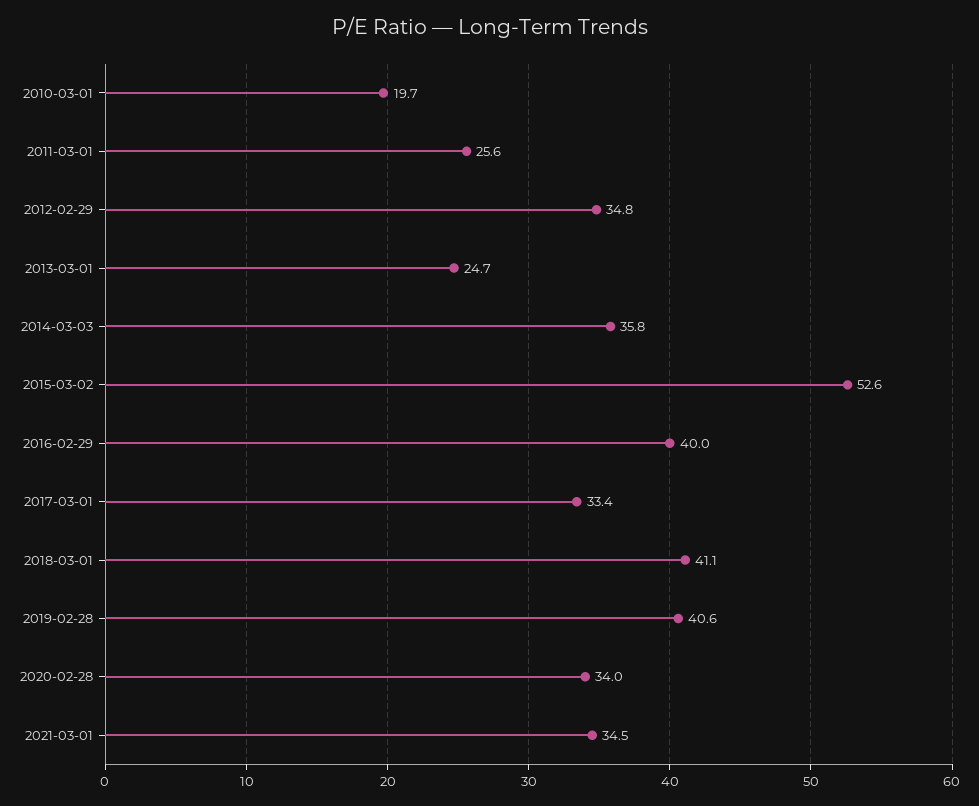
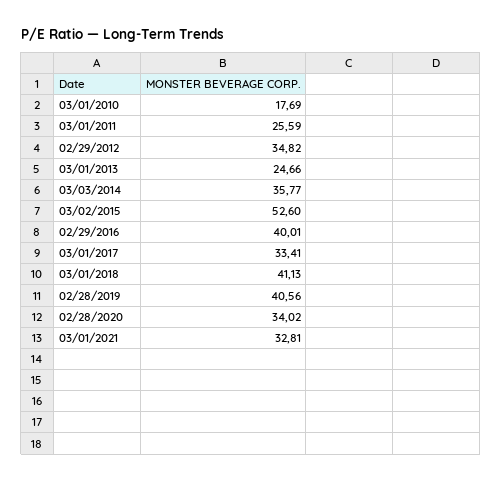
  {
-   "2010-03-01": 19.7,
+   "2010-03-01": 17.69,
    "2011-03-01": 25.59,
    "2012-02-29": 34.82,
    "2013-03-01": 24.66,
    "2014-03-03": 35.77,
    "2015-03-02": 52.6,
    "2016-02-29": 40.01,
    "2017-03-01": 33.41,
    "2018-03-01": 41.13,
    "2019-02-28": 40.56,
    "2020-02-28": 34.02,
-   "2021-03-01": 34.5
+   "2021-03-01": 32.81
  }

